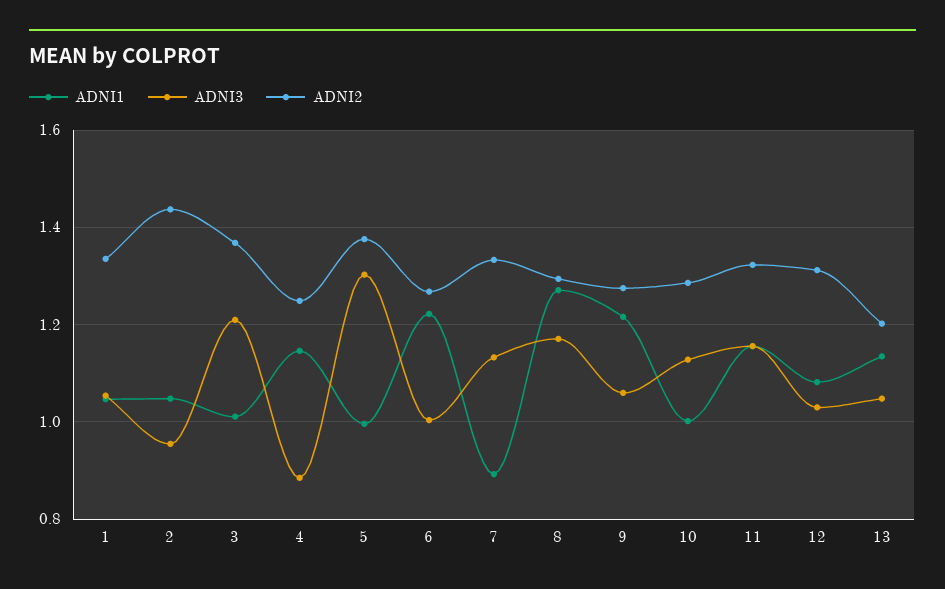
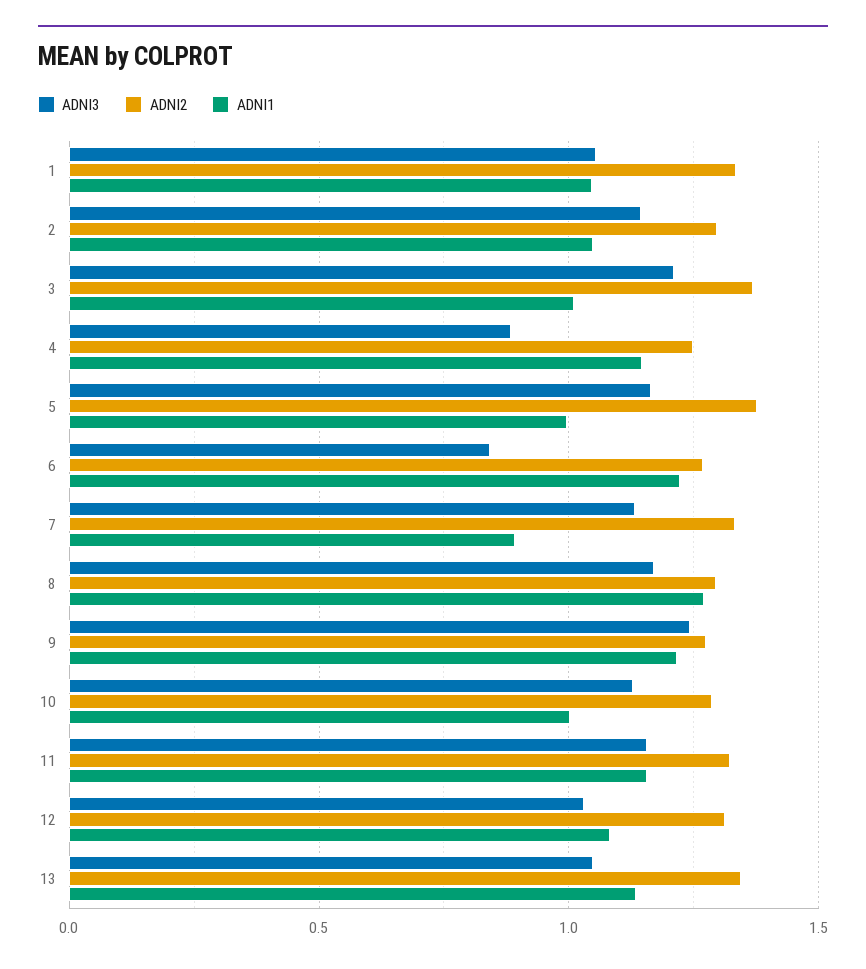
  {
    "ADNI1": {
      "1": 1.04,
      "2": 1.04,
      "3": 1.02,
      "4": 1.14,
      "5": 1,
      "6": 1.22,
      "7": 0.9,
      "8": 1.28,
      "9": 1.22,
      "10": 1,
      "11": 1.16,
      "12": 1.08,
      "13": 1.14
    },
    "ADNI3": {
      "1": 1.06,
-     "2": 0.96,
+     "2": 1.15,
      "3": 1.22,
      "4": 0.88,
-     "5": 1.3,
+     "5": 1.15,
-     "6": 1,
+     "6": 0.85,
      "7": 1.14,
      "8": 1.18,
-     "9": 1.06,
+     "9": 1.25,
      "10": 1.12,
      "11": 1.16,
      "12": 1.04,
      "13": 1.04
    },
    "ADNI2": {
      "1": 1.34,
-     "2": 1.44,
+     "2": 1.3,
      "3": 1.36,
      "4": 1.24,
      "5": 1.38,
      "6": 1.26,
      "7": 1.34,
      "8": 1.3,
      "9": 1.28,
      "10": 1.28,
      "11": 1.32,
      "12": 1.32,
-     "13": 1.2
+     "13": 1.35
    }
  }

